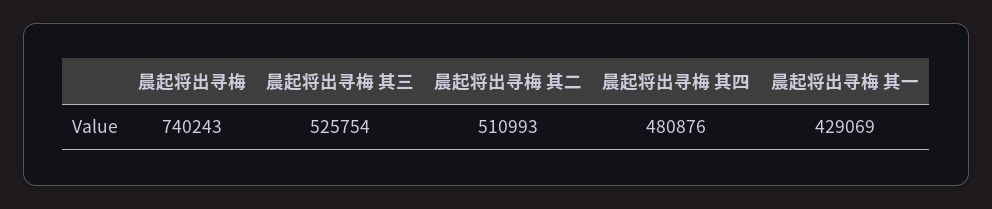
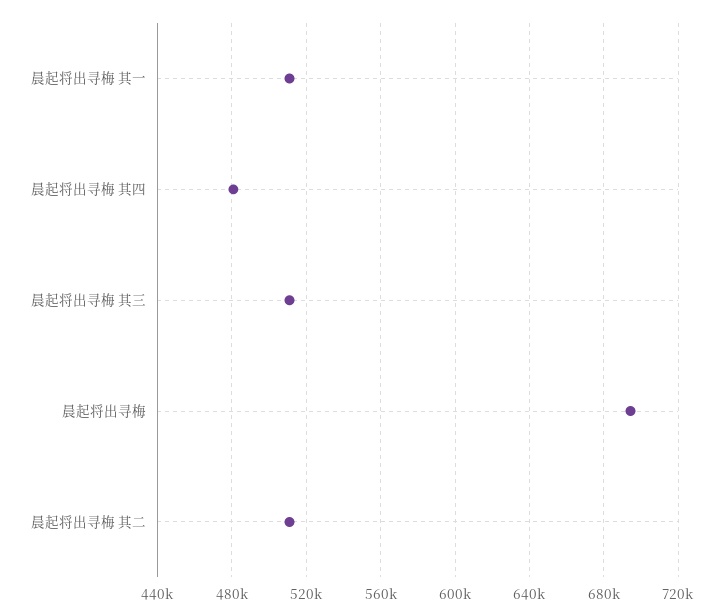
  {
-   "晨起将出寻梅": 740243,
+   "晨起将出寻梅": 695000,
-   "晨起将出寻梅 其三": 525754,
+   "晨起将出寻梅 其三": 510000,
    "晨起将出寻梅 其二": 510993,
    "晨起将出寻梅 其四": 480876,
-   "晨起将出寻梅 其一": 429069
+   "晨起将出寻梅 其一": 510000
  }

